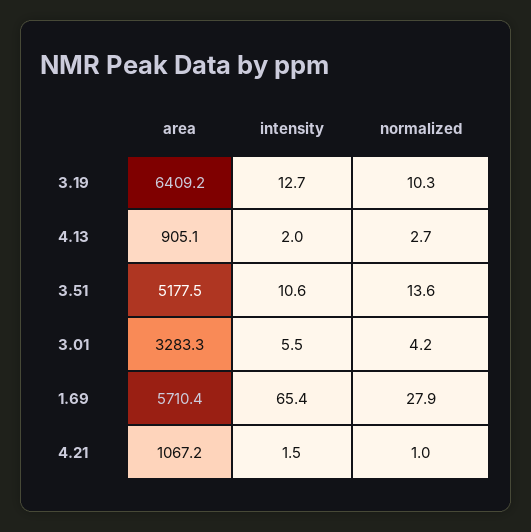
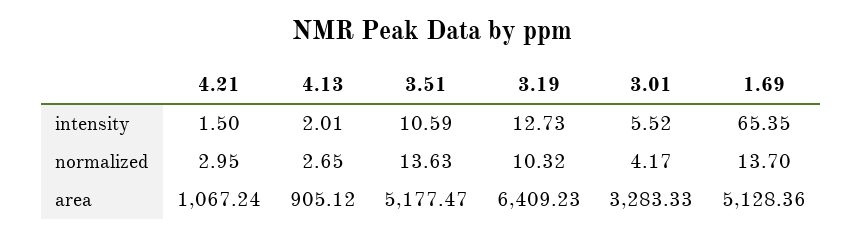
  {
    "area": {
      "3.19": 6409.23,
      "4.13": 905.12,
      "3.51": 5177.47,
      "3.01": 3283.33,
-     "1.69": 5710.4,
+     "1.69": 5128.36,
      "4.21": 1067.24
    },
    "intensity": {
      "3.19": 12.73,
      "4.13": 2.01,
      "3.51": 10.59,
      "3.01": 5.52,
      "1.69": 65.35,
      "4.21": 1.5
    },
    "normalized": {
      "3.19": 10.32,
      "4.13": 2.65,
      "3.51": 13.63,
      "3.01": 4.17,
-     "1.69": 27.9,
+     "1.69": 13.7,
-     "4.21": 1
+     "4.21": 2.95
    }
  }

